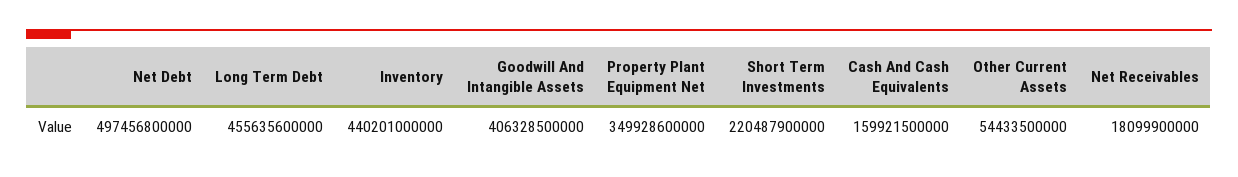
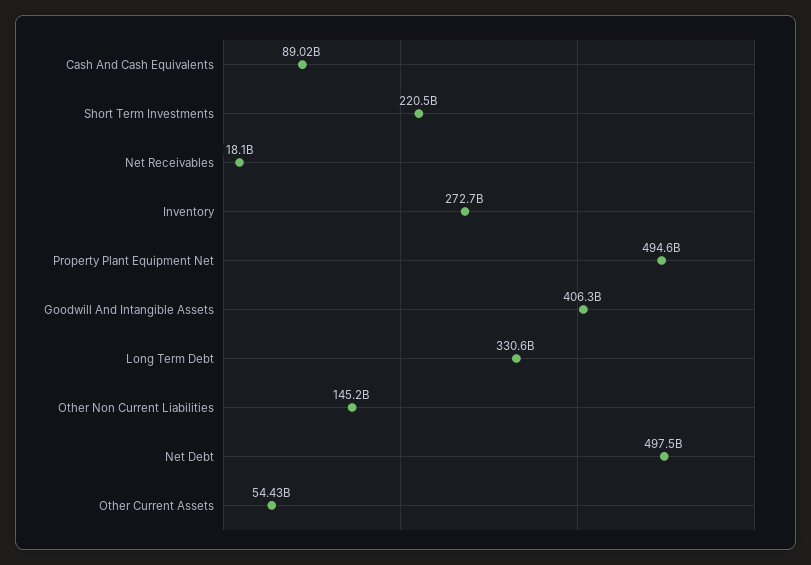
  {
    "Net Debt": 497456800000,
-   "Long Term Debt": 455635600000,
+   "Long Term Debt": 330600000000,
-   "Inventory": 440201000000,
+   "Inventory": 272700000000,
    "Goodwill And Intangible Assets": 406328500000,
-   "Property Plant Equipment Net": 349928600000,
+   "Property Plant Equipment Net": 494600000000,
    "Short Term Investments": 220487900000,
-   "Cash And Cash Equivalents": 159921500000,
+   "Cash And Cash Equivalents": 89020000000,
    "Other Current Assets": 54433500000,
-   "Net Receivables": 18099900000
+   "Net Receivables": 18099900000,
+   "Other Non Current Liabilities": 145200000000
  }

